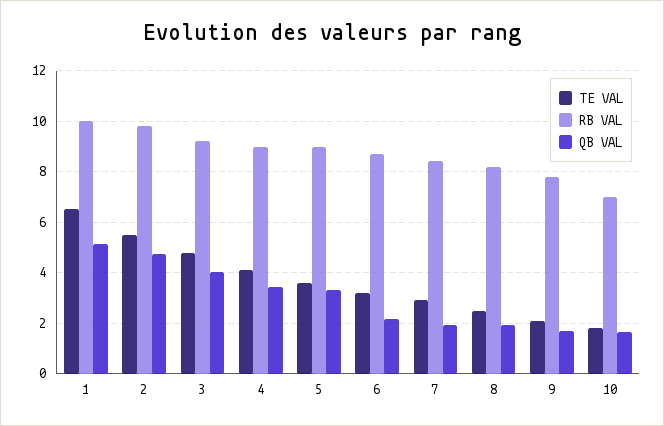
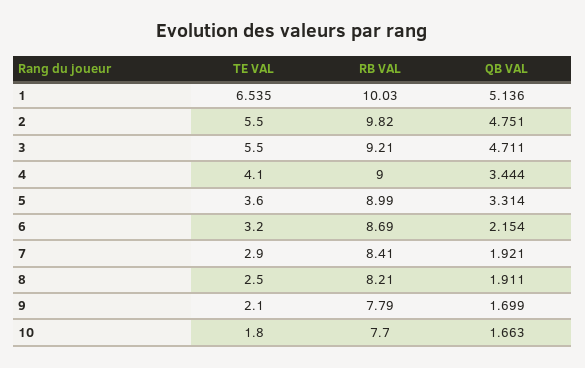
  {
    "TE VAL": {
      "1": 6.535,
      "2": 5.5,
-     "3": 4.75,
+     "3": 5.5,
      "4": 4.1,
      "5": 3.6,
      "6": 3.2,
      "7": 2.9,
      "8": 2.5,
      "9": 2.1,
      "10": 1.8
    },
    "RB VAL": {
      "1": 10.03,
      "2": 9.82,
      "3": 9.21,
      "4": 9,
      "5": 8.99,
      "6": 8.69,
      "7": 8.41,
      "8": 8.21,
      "9": 7.79,
-     "10": 7
+     "10": 7.7
    },
    "QB VAL": {
      "1": 5.136,
      "2": 4.751,
-     "3": 4,
+     "3": 4.711,
      "4": 3.444,
      "5": 3.314,
      "6": 2.154,
      "7": 1.921,
      "8": 1.911,
      "9": 1.699,
      "10": 1.663
    }
  }

